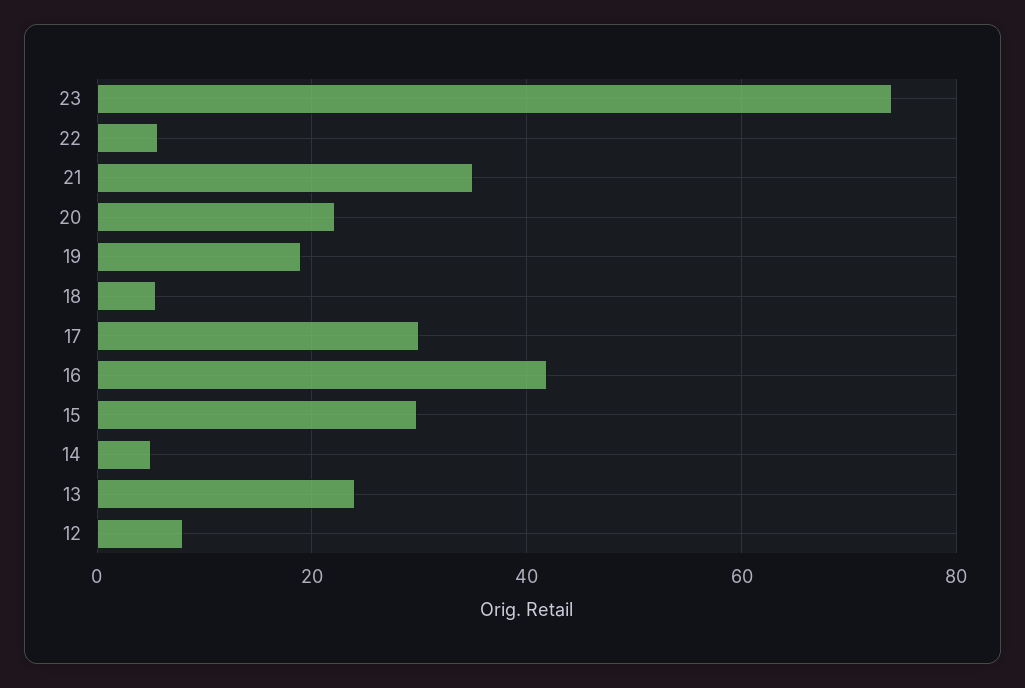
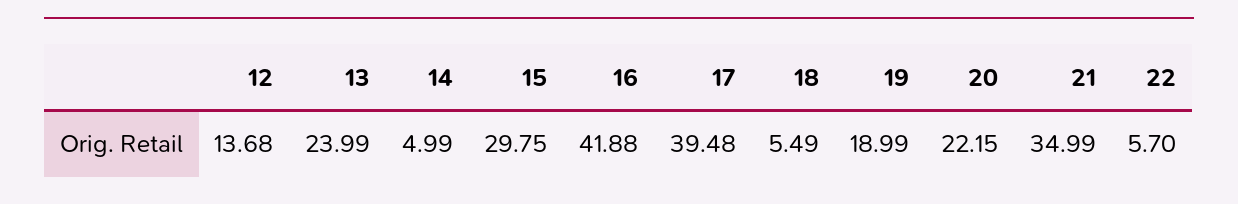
  {
-   "23": 74,
    "22": 5.7,
    "21": 34.99,
    "20": 22.15,
    "19": 18.99,
    "18": 5.49,
-   "17": 30,
+   "17": 39.48,
    "16": 41.88,
    "15": 29.75,
    "14": 4.99,
    "13": 23.99,
-   "12": 8
+   "12": 13.68
  }

